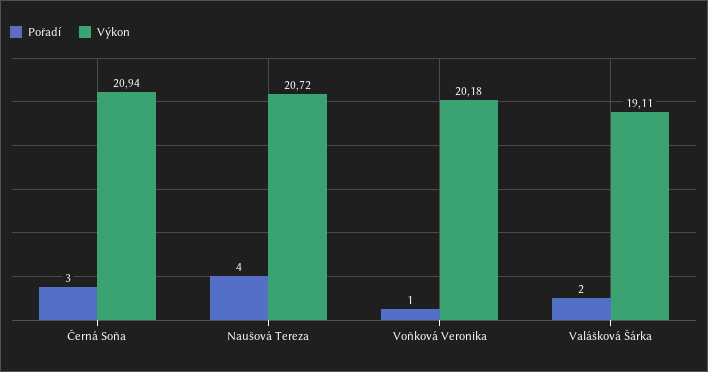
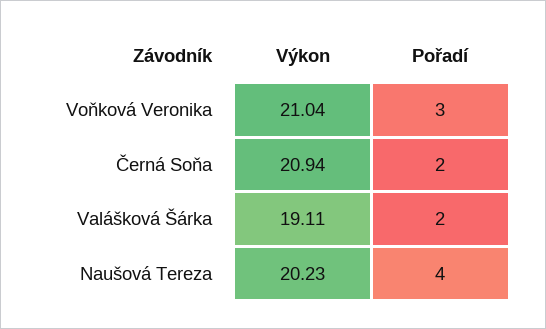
  {
    "Pořadí": {
-     "Černá Soňa": 3,
+     "Černá Soňa": 2,
      "Naušová Tereza": 4,
-     "Voňková Veronika": 1,
+     "Voňková Veronika": 3,
      "Valášková Šárka": 2
    },
    "Výkon": {
      "Černá Soňa": 20.94,
-     "Naušová Tereza": 20.72,
+     "Naušová Tereza": 20.23,
-     "Voňková Veronika": 20.18,
+     "Voňková Veronika": 21.04,
      "Valášková Šárka": 19.11
    }
  }

